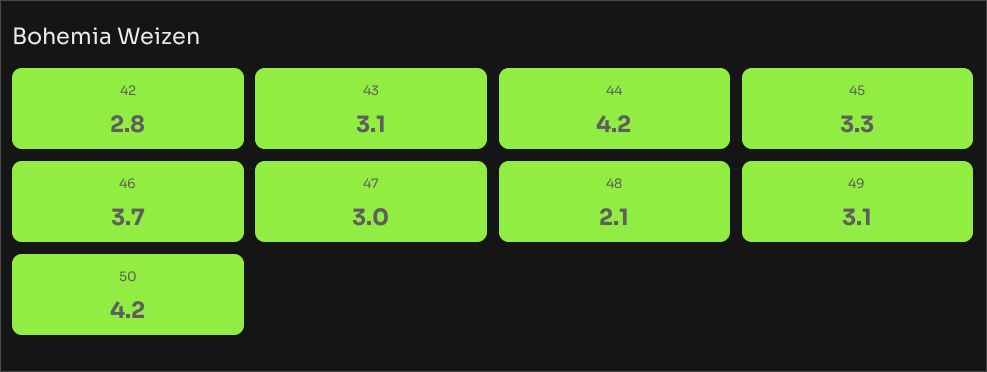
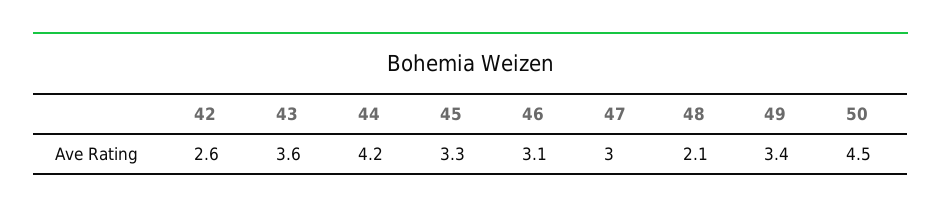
  {
-   "42": 2.8,
+   "42": 2.6,
-   "43": 3.1,
+   "43": 3.6,
    "44": 4.2,
    "45": 3.3,
-   "46": 3.7,
+   "46": 3.1,
    "47": 3,
    "48": 2.1,
-   "49": 3.1,
+   "49": 3.4,
-   "50": 4.2
+   "50": 4.5
  }

